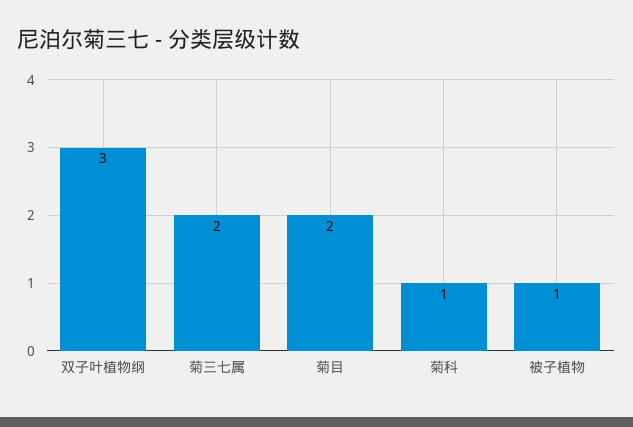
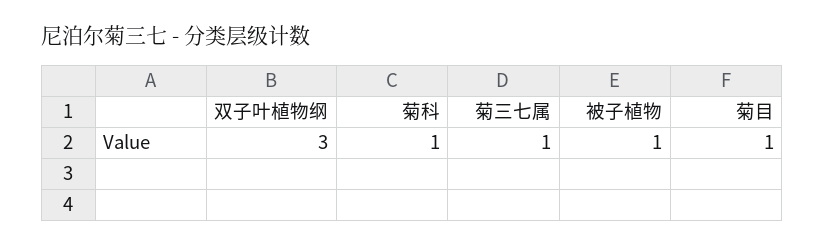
  {
    "双子叶植物纲": 3,
-   "菊三七属": 2,
+   "菊三七属": 1,
-   "菊目": 2,
+   "菊目": 1,
    "菊科": 1,
    "被子植物": 1
  }

